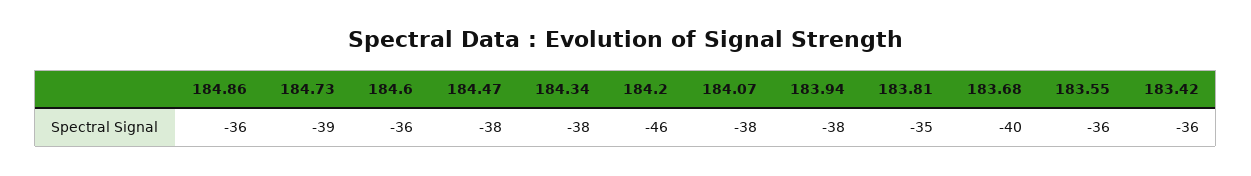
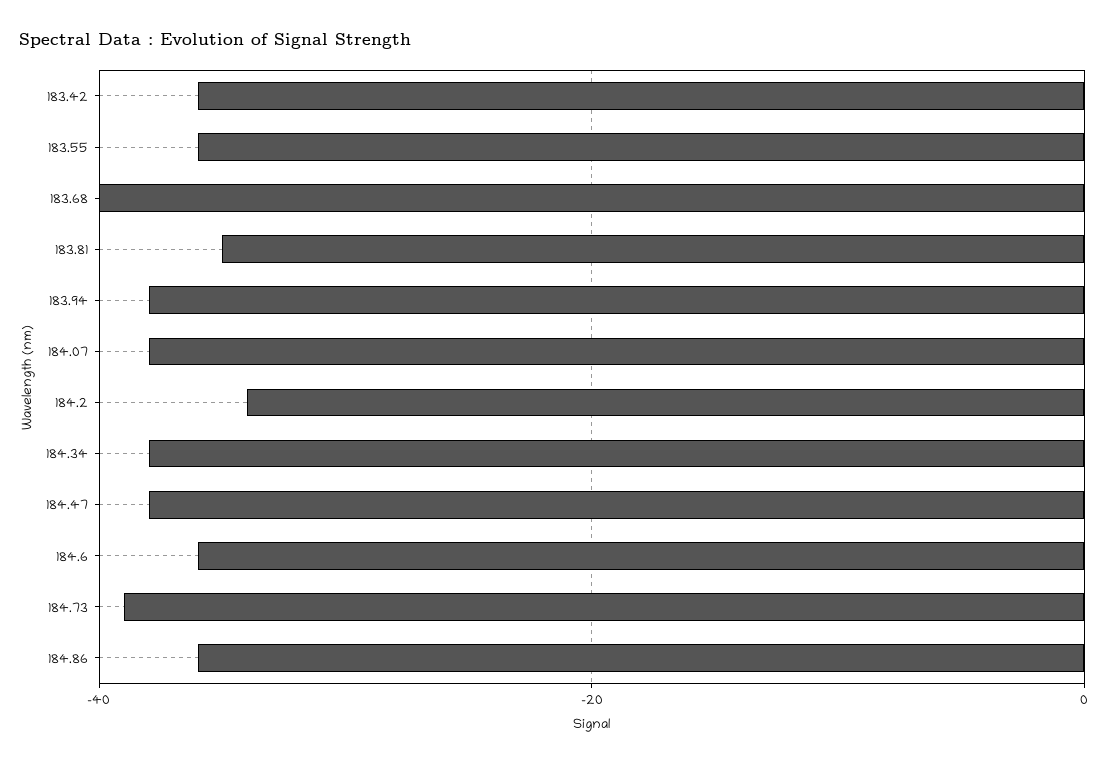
  {
    "184.86": -36,
    "184.73": -39,
    "184.6": -36,
    "184.47": -38,
    "184.34": -38,
-   "184.2": -46,
+   "184.2": -35,
    "184.07": -38,
    "183.94": -38,
    "183.81": -35,
    "183.68": -40,
    "183.55": -36,
    "183.42": -36
  }

